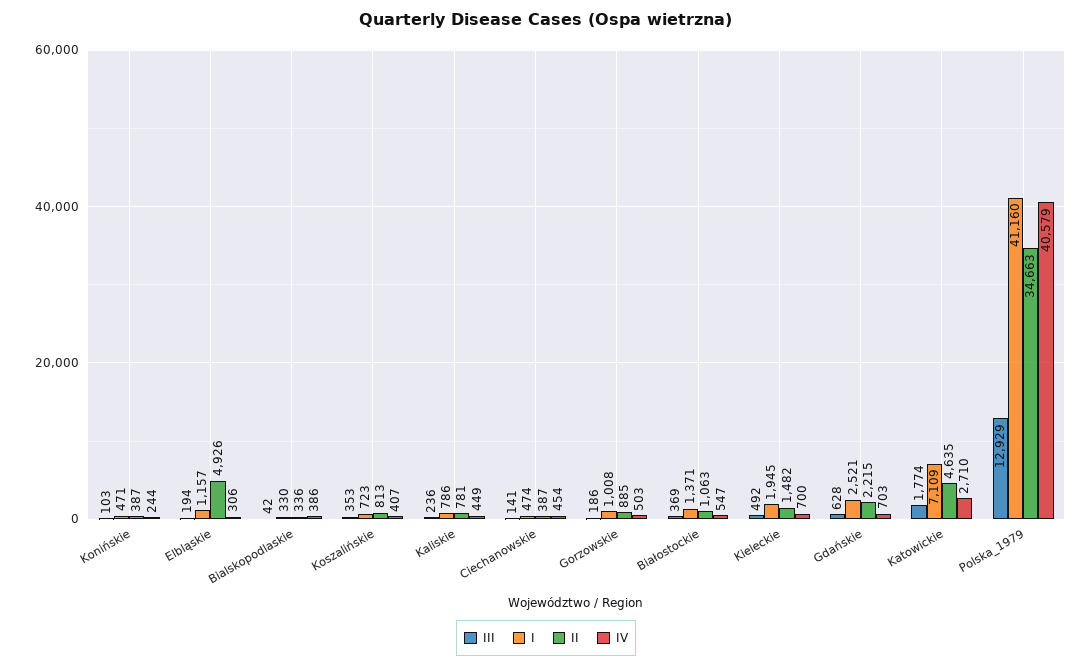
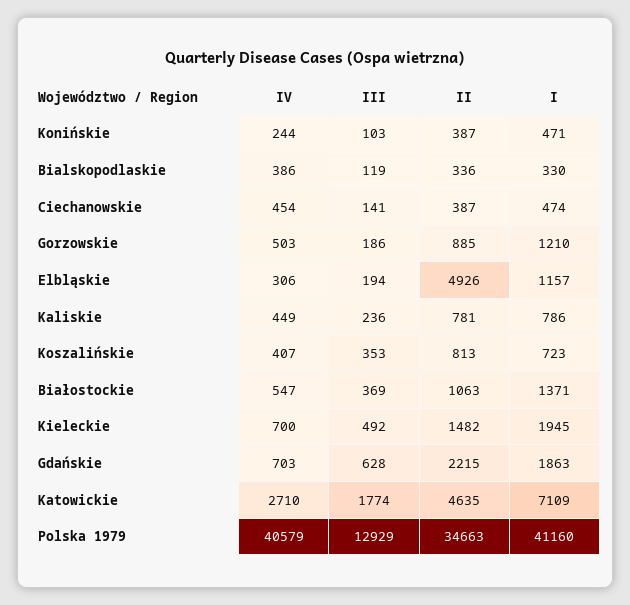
  {
    "III": {
      "Konińskie": 103,
      "Elbląskie": 194,
-     "Bialskopodlaskie": 42,
+     "Bialskopodlaskie": 119,
      "Koszalińskie": 353,
      "Kaliskie": 236,
      "Ciechanowskie": 141,
      "Gorzowskie": 186,
      "Białostockie": 369,
      "Kieleckie": 492,
      "Gdańskie": 628,
      "Katowickie": 1774,
      "Polska_1979": 12929
    },
    "I": {
      "Konińskie": 471,
      "Elbląskie": 1157,
      "Bialskopodlaskie": 330,
      "Koszalińskie": 723,
      "Kaliskie": 786,
      "Ciechanowskie": 474,
-     "Gorzowskie": 1008,
+     "Gorzowskie": 1210,
      "Białostockie": 1371,
      "Kieleckie": 1945,
-     "Gdańskie": 2521,
+     "Gdańskie": 1863,
      "Katowickie": 7109,
      "Polska_1979": 41160
    },
    "II": {
      "Konińskie": 387,
      "Elbląskie": 4926,
      "Bialskopodlaskie": 336,
      "Koszalińskie": 813,
      "Kaliskie": 781,
      "Ciechanowskie": 387,
      "Gorzowskie": 885,
      "Białostockie": 1063,
      "Kieleckie": 1482,
      "Gdańskie": 2215,
      "Katowickie": 4635,
      "Polska_1979": 34663
    },
    "IV": {
      "Konińskie": 244,
      "Elbląskie": 306,
      "Bialskopodlaskie": 386,
      "Koszalińskie": 407,
      "Kaliskie": 449,
      "Ciechanowskie": 454,
      "Gorzowskie": 503,
      "Białostockie": 547,
      "Kieleckie": 700,
      "Gdańskie": 703,
      "Katowickie": 2710,
      "Polska_1979": 40579
    }
  }

